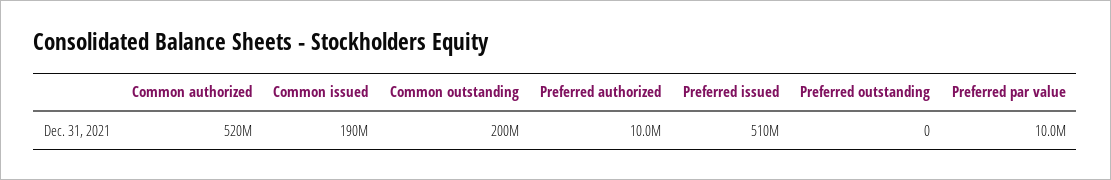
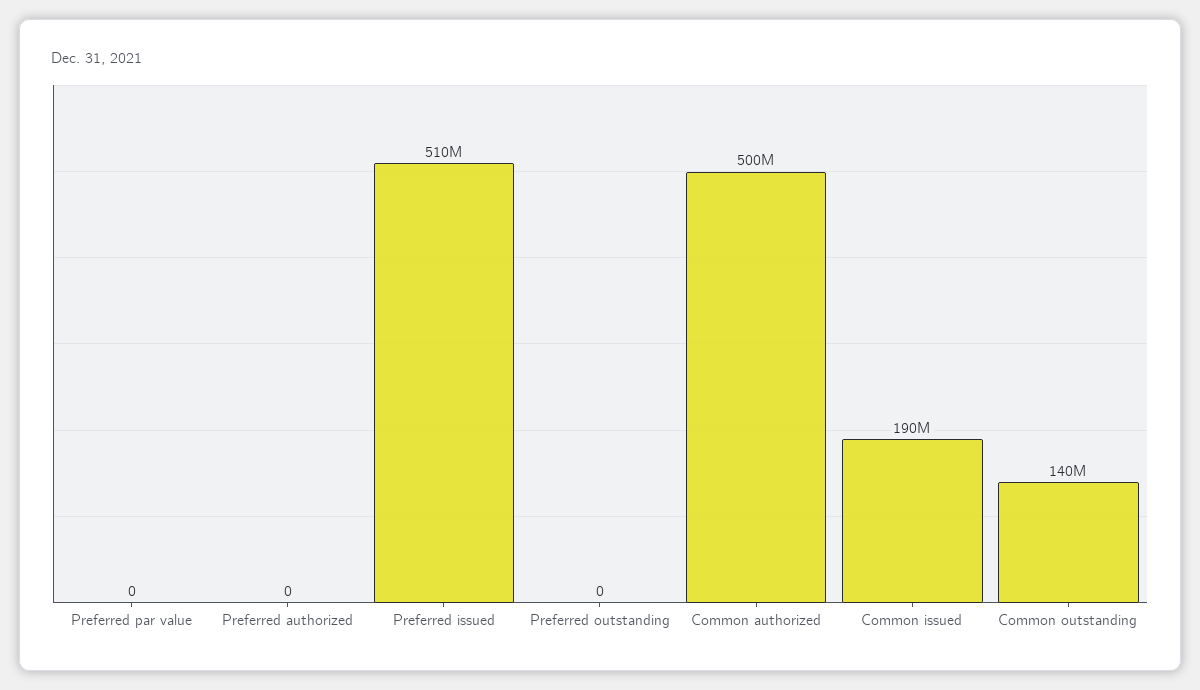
  {
-   "Common authorized": 520000000,
+   "Common authorized": 500000000,
    "Common issued": 190000000,
-   "Common outstanding": 200000000,
+   "Common outstanding": 140000000,
-   "Preferred authorized": 10000000,
+   "Preferred authorized": 0,
    "Preferred issued": 510000000,
    "Preferred outstanding": 0,
-   "Preferred par value": 10000000
+   "Preferred par value": 0
  }

